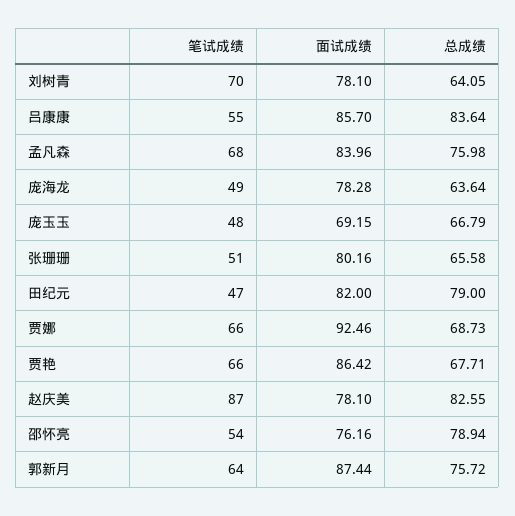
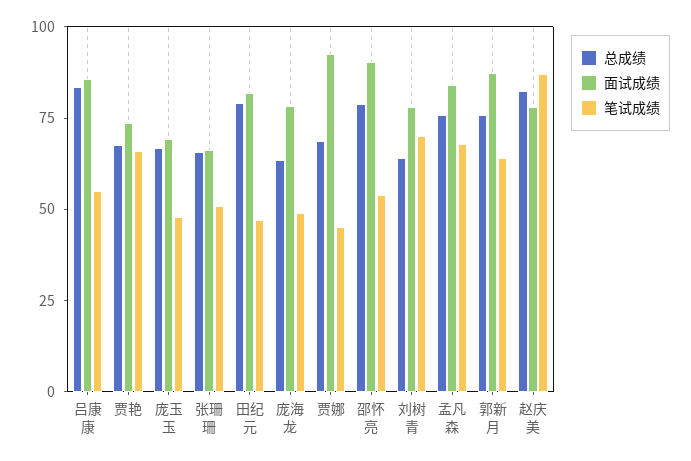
  {
    "笔试成绩": {
      "刘树青": 70,
      "吕康康": 55,
      "孟凡森": 68,
      "庞海龙": 49,
      "庞玉玉": 48,
      "张珊珊": 51,
      "田纪元": 47,
-     "贾娜": 66,
+     "贾娜": 45,
      "贾艳": 66,
      "赵庆美": 87,
      "邵怀亮": 54,
      "郭新月": 64
    },
    "面试成绩": {
      "刘树青": 78.1,
      "吕康康": 85.7,
      "孟凡森": 83.96,
      "庞海龙": 78.28,
      "庞玉玉": 69.15,
-     "张珊珊": 80.16,
+     "张珊珊": 65,
      "田纪元": 82,
      "贾娜": 92.46,
-     "贾艳": 86.42,
+     "贾艳": 75,
      "赵庆美": 78.1,
-     "邵怀亮": 76.16,
+     "邵怀亮": 90,
      "郭新月": 87.44
    },
    "总成绩": {
      "刘树青": 64.05,
      "吕康康": 83.64,
      "孟凡森": 75.98,
      "庞海龙": 63.64,
      "庞玉玉": 66.79,
      "张珊珊": 65.58,
      "田纪元": 79,
      "贾娜": 68.73,
      "贾艳": 67.71,
      "赵庆美": 82.55,
      "邵怀亮": 78.94,
      "郭新月": 75.72
    }
  }

